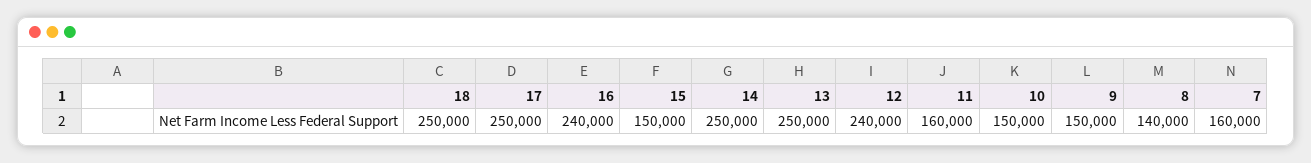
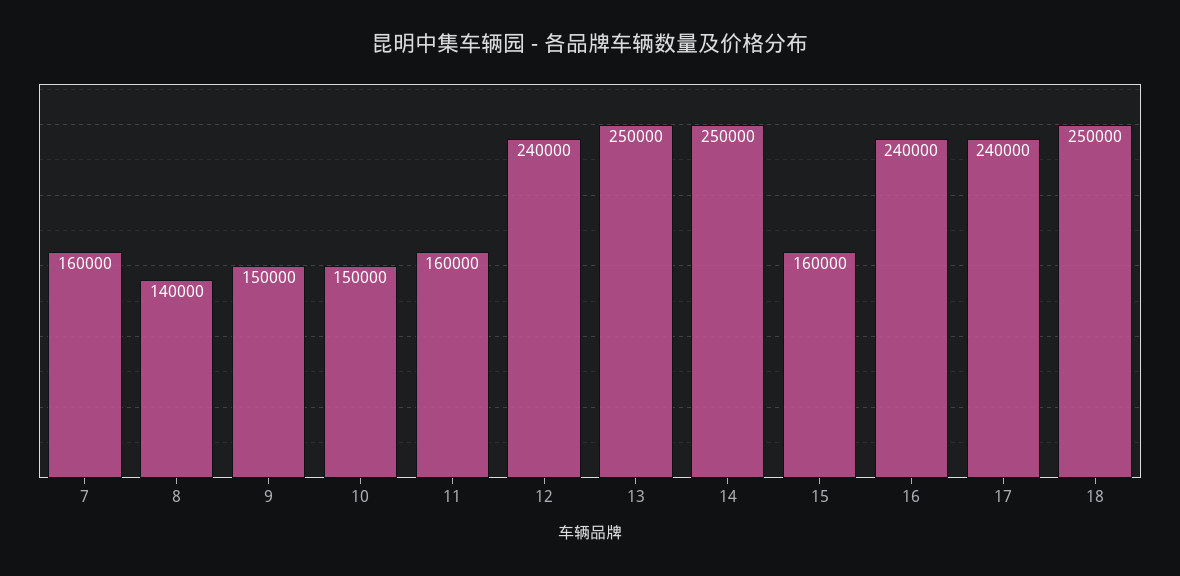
  {
    "18": 250000,
-   "17": 250000,
+   "17": 240000,
    "16": 240000,
-   "15": 150000,
+   "15": 160000,
    "14": 250000,
    "13": 250000,
    "12": 240000,
    "11": 160000,
    "10": 150000,
    "9": 150000,
    "8": 140000,
    "7": 160000
  }

